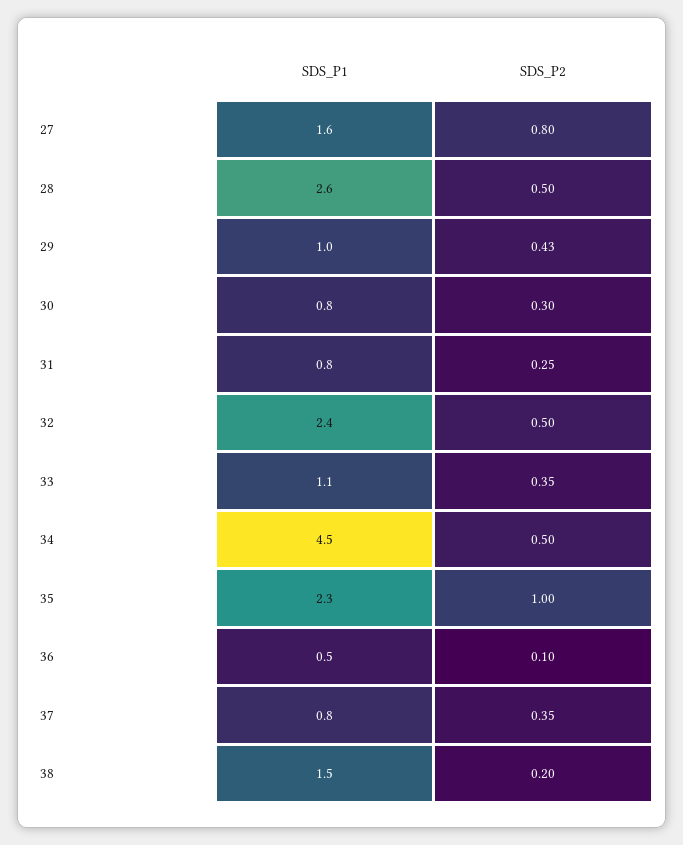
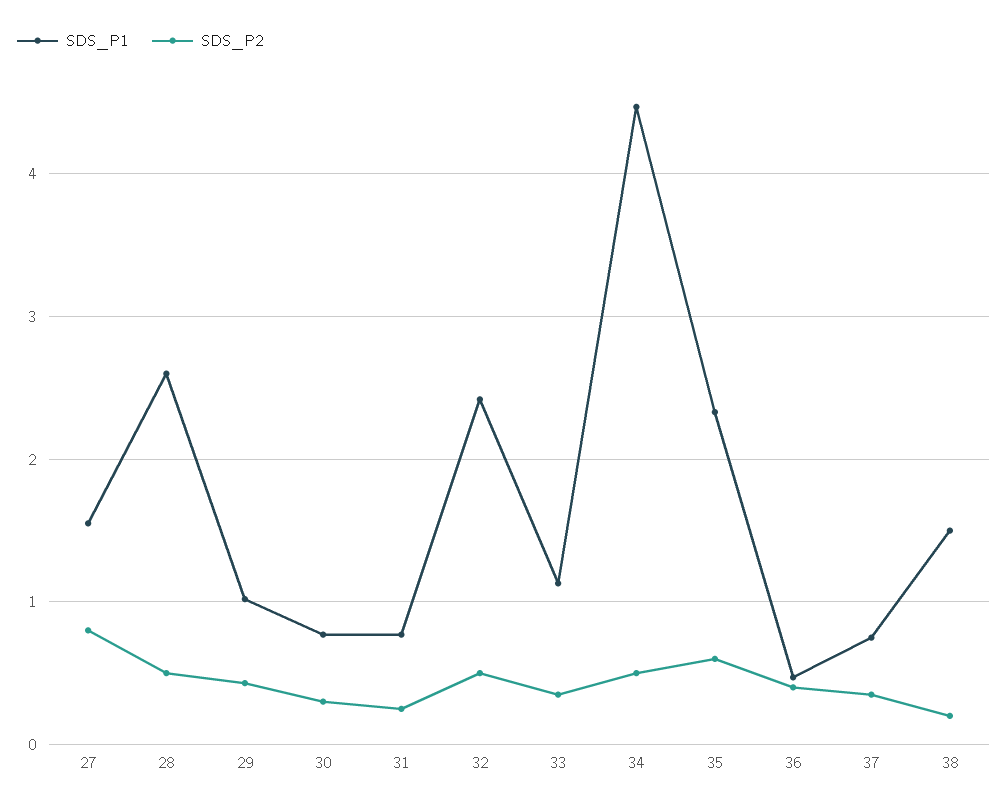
  {
    "SDS_P1": {
      "27": 1.6,
      "28": 2.6,
      "29": 1,
      "30": 0.8,
      "31": 0.8,
      "32": 2.4,
      "33": 1.1,
      "34": 4.5,
      "35": 2.3,
      "36": 0.5,
      "37": 0.8,
      "38": 1.5
    },
    "SDS_P2": {
      "27": 0.8,
      "28": 0.5,
      "29": 0.43,
      "30": 0.3,
      "31": 0.25,
      "32": 0.5,
      "33": 0.35,
      "34": 0.5,
-     "35": 1,
+     "35": 0.6,
-     "36": 0.1,
+     "36": 0.4,
      "37": 0.35,
      "38": 0.2
    }
  }

